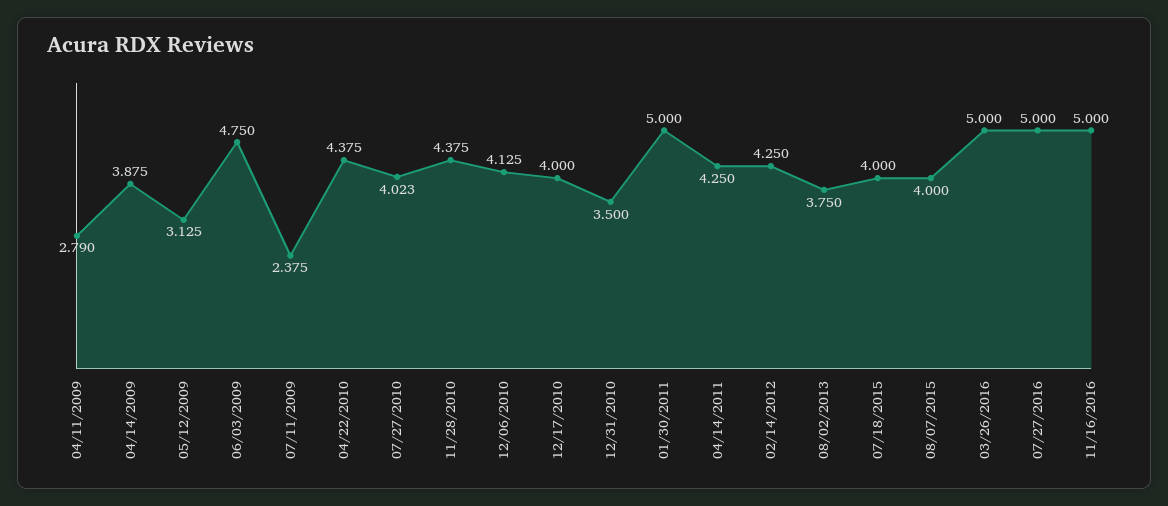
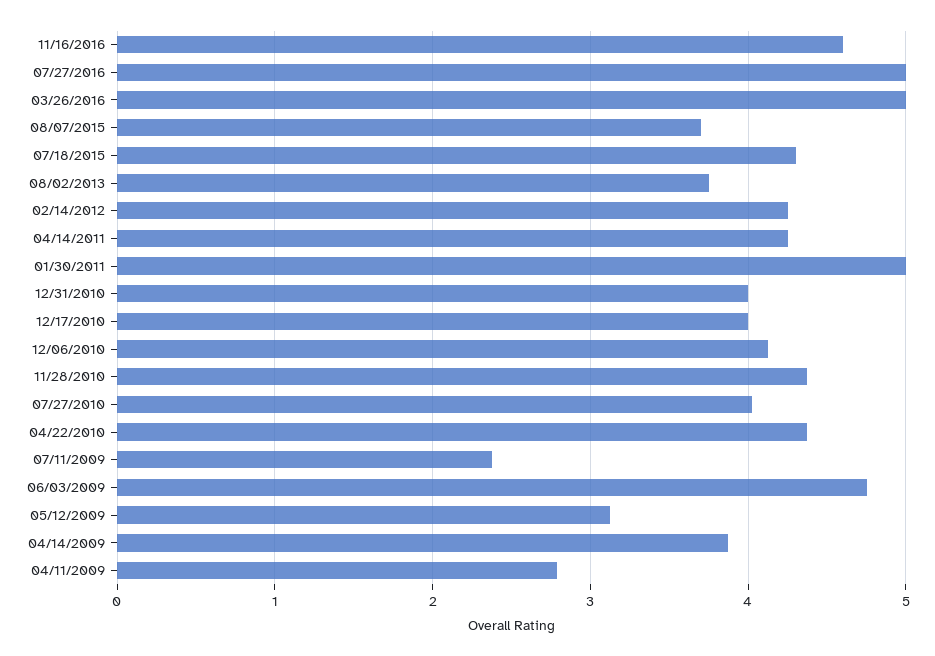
  {
    "04/11/2009": 2.79,
    "04/14/2009": 3.875,
    "05/12/2009": 3.125,
    "06/03/2009": 4.75,
    "07/11/2009": 2.375,
    "04/22/2010": 4.375,
    "07/27/2010": 4.023,
    "11/28/2010": 4.375,
    "12/06/2010": 4.125,
    "12/17/2010": 4,
-   "12/31/2010": 3.5,
+   "12/31/2010": 4,
    "01/30/2011": 5,
    "04/14/2011": 4.25,
    "02/14/2012": 4.25,
    "08/02/2013": 3.75,
-   "07/18/2015": 4,
+   "07/18/2015": 4.3,
-   "08/07/2015": 4,
+   "08/07/2015": 3.7,
    "03/26/2016": 5,
    "07/27/2016": 5,
-   "11/16/2016": 5
+   "11/16/2016": 4.6
  }

